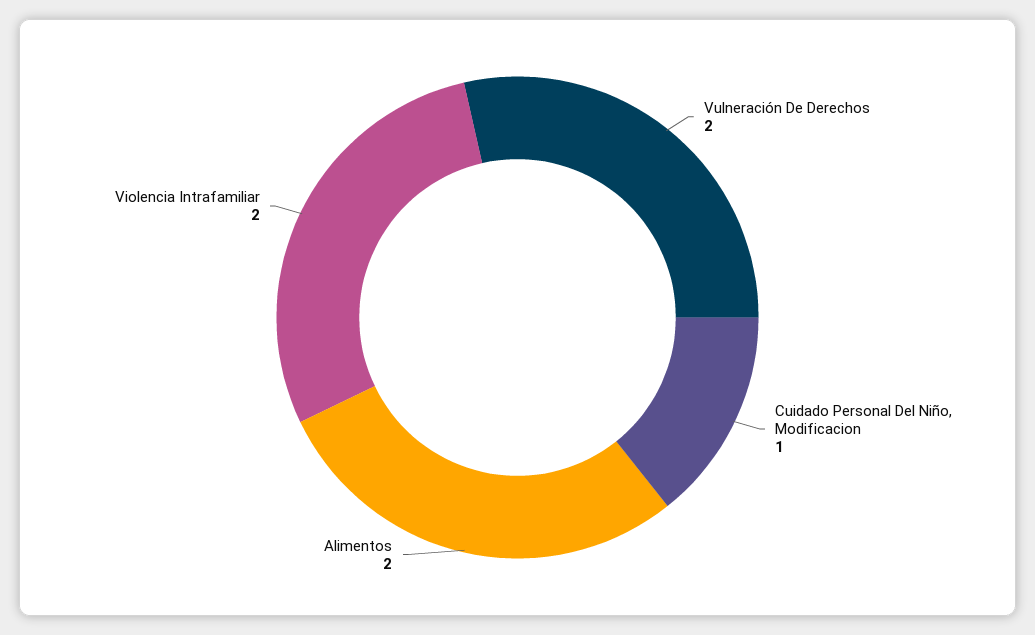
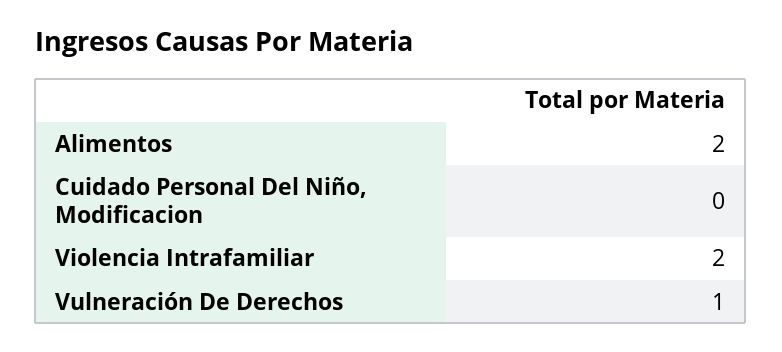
  {
-   "Vulneración De Derechos": 2,
+   "Vulneración De Derechos": 1,
-   "Cuidado Personal Del Niño, Modificacion": 1,
+   "Cuidado Personal Del Niño, Modificacion": 0,
    "Alimentos": 2,
    "Violencia Intrafamiliar": 2
  }

